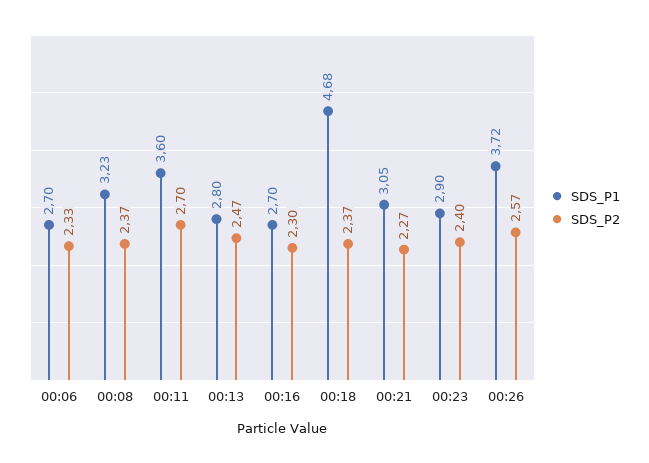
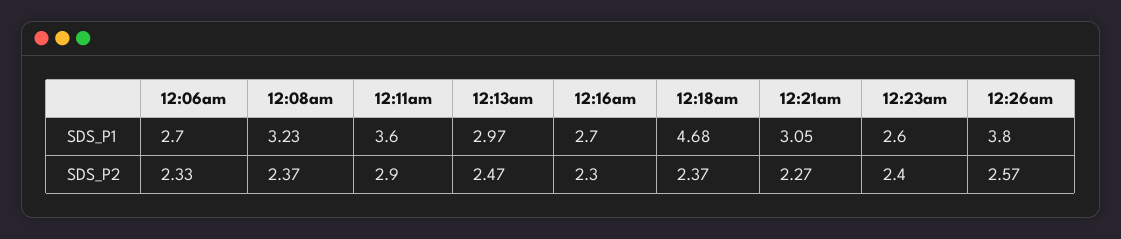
  {
    "SDS_P1": {
      "00:06": 2.7,
      "00:08": 3.23,
      "00:11": 3.6,
-     "00:13": 2.8,
+     "00:13": 2.97,
      "00:16": 2.7,
      "00:18": 4.68,
      "00:21": 3.05,
-     "00:23": 2.9,
+     "00:23": 2.6,
-     "00:26": 3.72
+     "00:26": 3.8
    },
    "SDS_P2": {
      "00:06": 2.33,
      "00:08": 2.37,
-     "00:11": 2.7,
+     "00:11": 2.9,
      "00:13": 2.47,
      "00:16": 2.3,
      "00:18": 2.37,
      "00:21": 2.27,
      "00:23": 2.4,
      "00:26": 2.57
    }
  }

